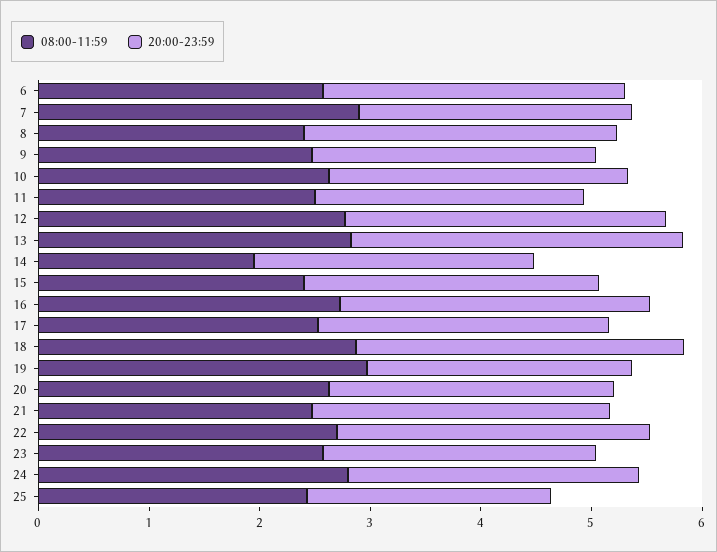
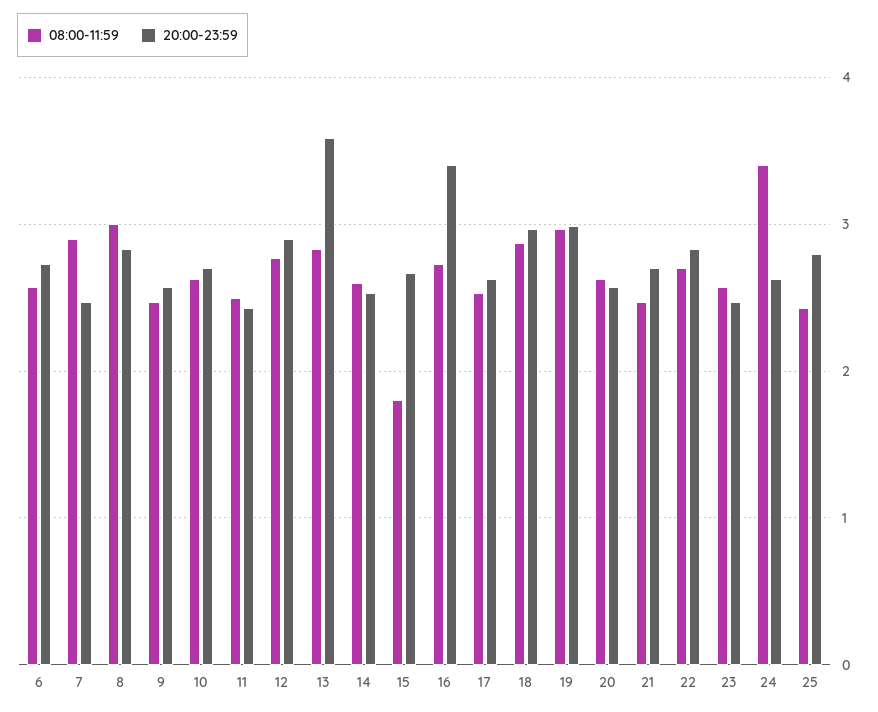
  {
    "08:00-11:59": {
      "6": 2.6,
      "7": 2.9,
-     "8": 2.4,
+     "8": 3,
      "9": 2.5,
      "10": 2.6,
      "11": 2.5,
      "12": 2.8,
      "13": 2.8,
-     "14": 2,
+     "14": 2.6,
-     "15": 2.4,
+     "15": 1.8,
      "16": 2.7,
      "17": 2.5,
      "18": 2.9,
      "19": 3,
      "20": 2.6,
      "21": 2.5,
      "22": 2.7,
      "23": 2.6,
-     "24": 2.8,
+     "24": 3.4,
      "25": 2.4
    },
    "20:00-23:59": {
      "6": 2.7,
      "7": 2.5,
      "8": 2.8,
      "9": 2.6,
      "10": 2.7,
      "11": 2.4,
      "12": 2.9,
-     "13": 3,
+     "13": 3.6,
      "14": 2.5,
      "15": 2.7,
-     "16": 2.8,
+     "16": 3.4,
      "17": 2.6,
      "18": 3,
-     "19": 2.4,
+     "19": 3,
      "20": 2.6,
      "21": 2.7,
      "22": 2.8,
      "23": 2.5,
      "24": 2.6,
-     "25": 2.2
+     "25": 2.8
    }
  }

